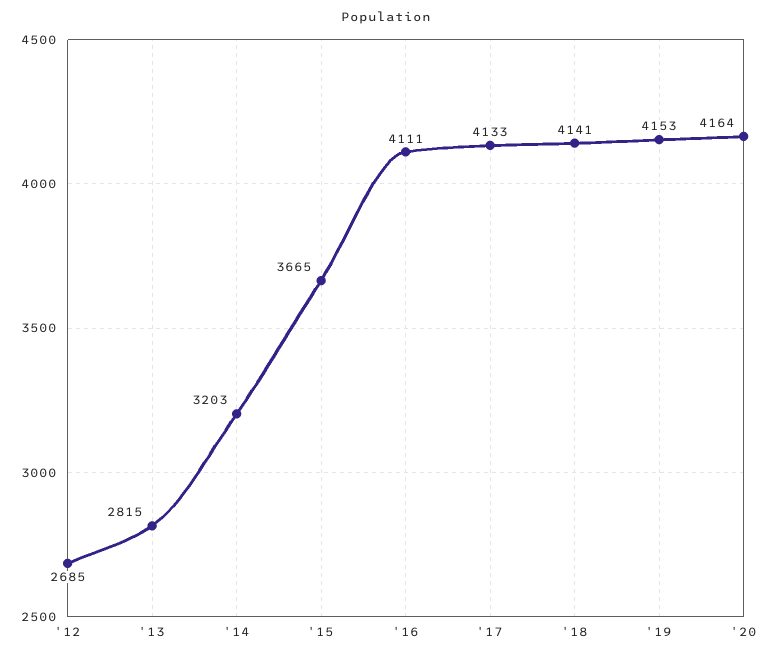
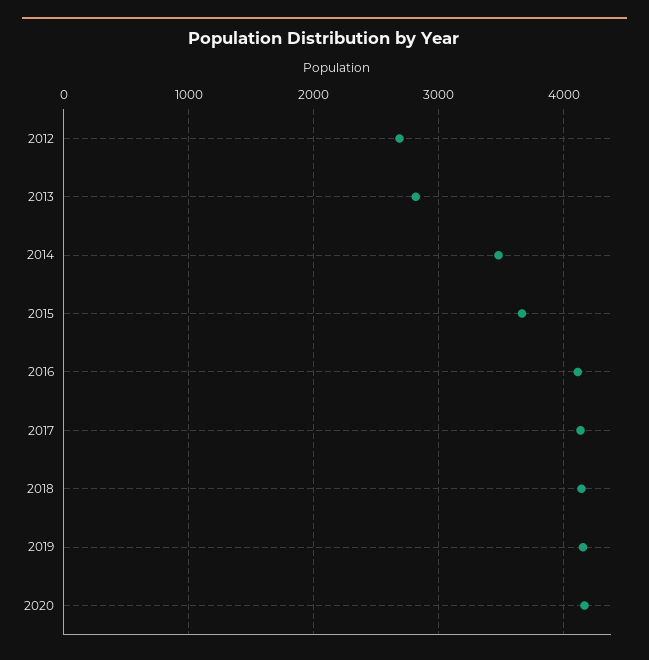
  {
    "'12": 2685,
    "'13": 2815,
-   "'14": 3203,
+   "'14": 3500,
    "'15": 3665,
    "'16": 4111,
    "'17": 4133,
    "'18": 4141,
    "'19": 4153,
    "'20": 4164
  }

